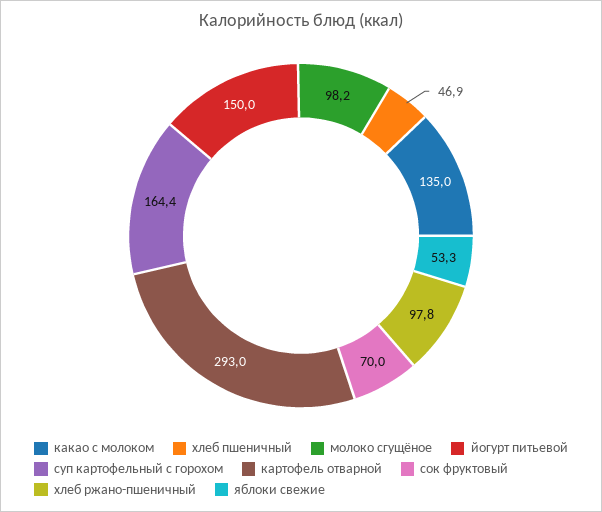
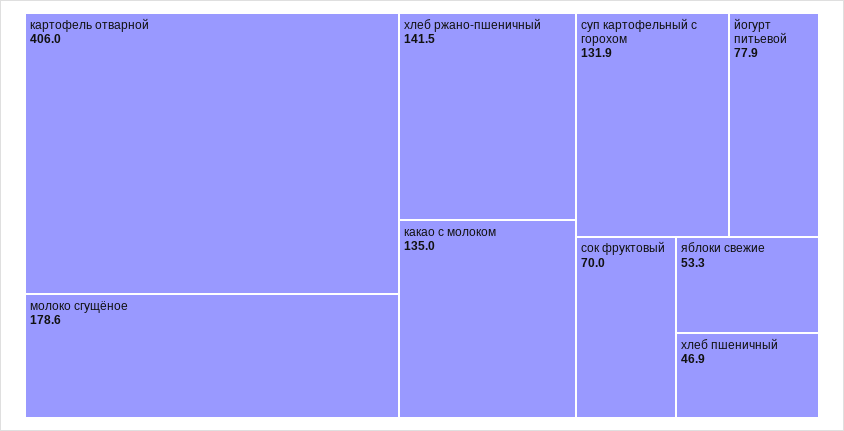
  {
    "какао с молоком": 135,
    "хлеб пшеничный": 46.9,
-   "молоко сгущёное": 98.2,
+   "молоко сгущёное": 178.6,
-   "йогурт питьевой": 150,
+   "йогурт питьевой": 77.9,
-   "суп картофельный с горохом": 164.4,
+   "суп картофельный с горохом": 131.9,
-   "картофель отварной": 293,
+   "картофель отварной": 406,
    "сок фруктовый": 70,
-   "хлеб ржано-пшеничный": 97.8,
+   "хлеб ржано-пшеничный": 141.5,
    "яблоки свежие": 53.3
  }

